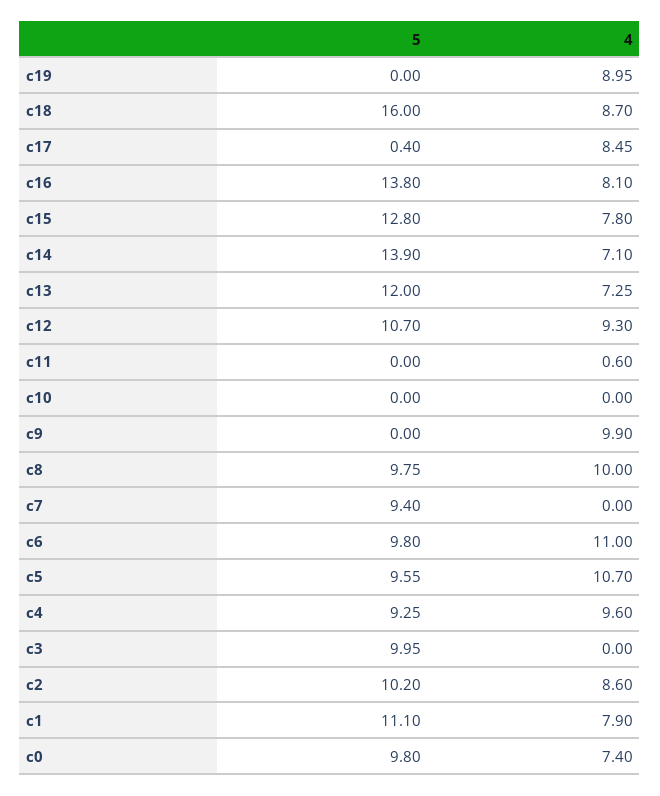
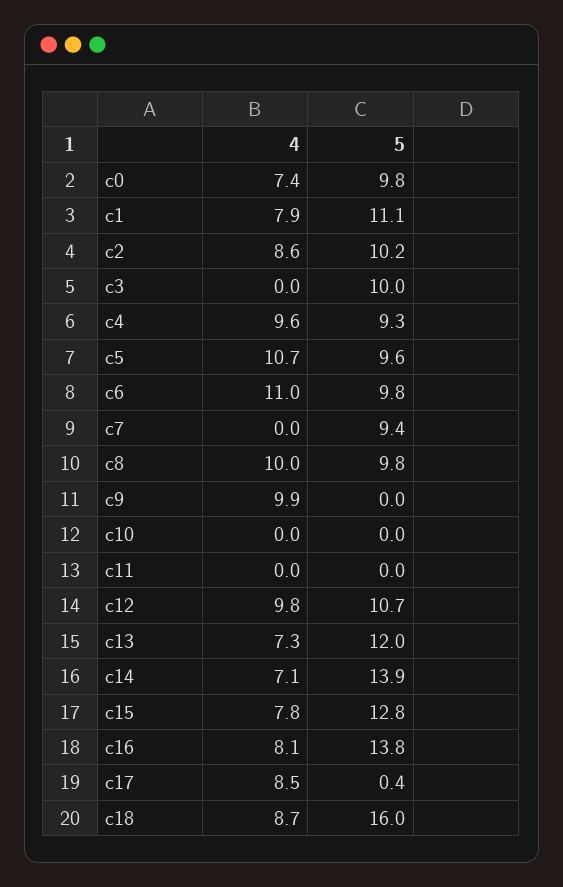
  {
    "5": {
-     "c19": 0,
      "c18": 16,
      "c17": 0.4,
      "c16": 13.8,
      "c15": 12.8,
      "c14": 13.9,
      "c13": 12,
      "c12": 10.7,
      "c11": 0,
      "c10": 0,
      "c9": 0,
      "c8": 9.75,
      "c7": 9.4,
      "c6": 9.8,
      "c5": 9.55,
      "c4": 9.25,
      "c3": 9.95,
      "c2": 10.2,
      "c1": 11.1,
      "c0": 9.8
    },
    "4": {
-     "c19": 8.95,
      "c18": 8.7,
      "c17": 8.45,
      "c16": 8.1,
      "c15": 7.8,
      "c14": 7.1,
      "c13": 7.25,
-     "c12": 9.3,
+     "c12": 9.8,
-     "c11": 0.6,
+     "c11": 0,
      "c10": 0,
      "c9": 9.9,
      "c8": 10,
      "c7": 0,
      "c6": 11,
      "c5": 10.7,
      "c4": 9.6,
      "c3": 0,
      "c2": 8.6,
      "c1": 7.9,
      "c0": 7.4
    }
  }

